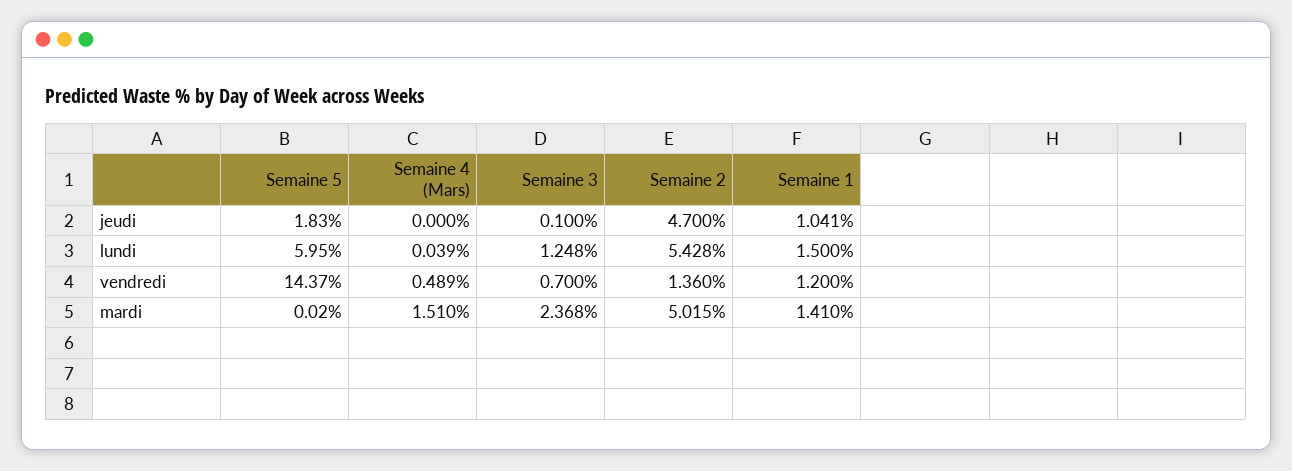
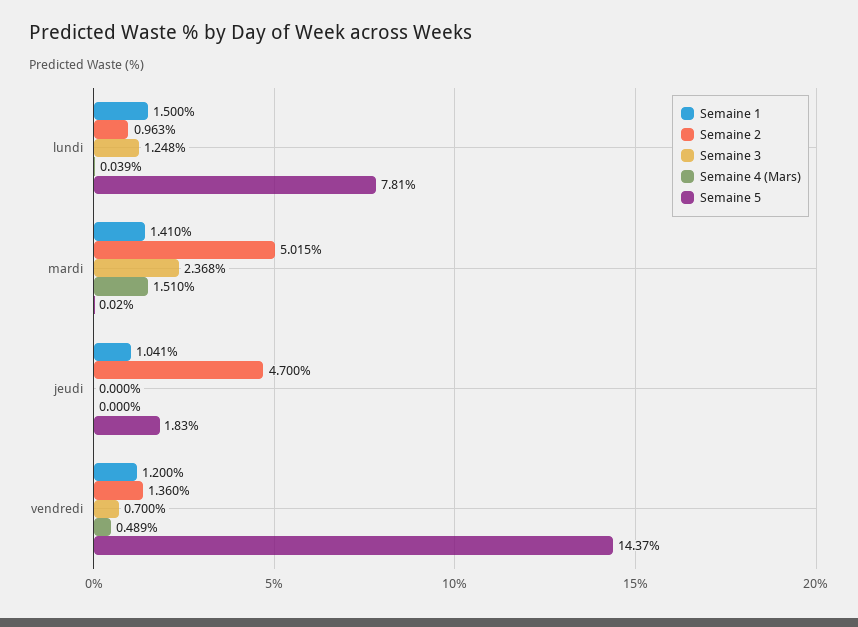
  {
    "Semaine 5": {
      "jeudi": 1.83,
-     "lundi": 5.95,
+     "lundi": 7.81,
      "vendredi": 14.37,
      "mardi": 0.02
    },
    "Semaine 4 (Mars)": {
      "jeudi": 0,
      "lundi": 0.039,
      "vendredi": 0.489,
      "mardi": 1.51
    },
    "Semaine 3": {
-     "jeudi": 0.1,
+     "jeudi": 0,
      "lundi": 1.248,
      "vendredi": 0.7,
      "mardi": 2.368
    },
    "Semaine 2": {
      "jeudi": 4.7,
-     "lundi": 5.428,
+     "lundi": 0.963,
      "vendredi": 1.36,
      "mardi": 5.015
    },
    "Semaine 1": {
      "jeudi": 1.041,
      "lundi": 1.5,
      "vendredi": 1.2,
      "mardi": 1.41
    }
  }

